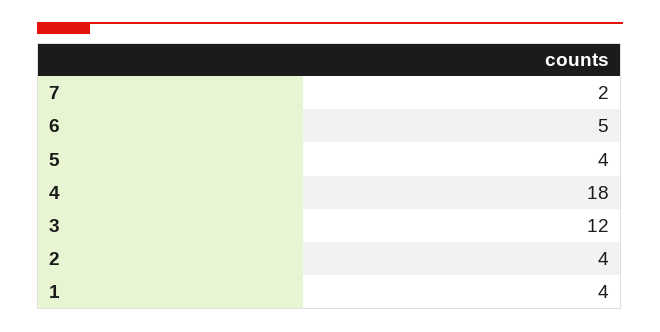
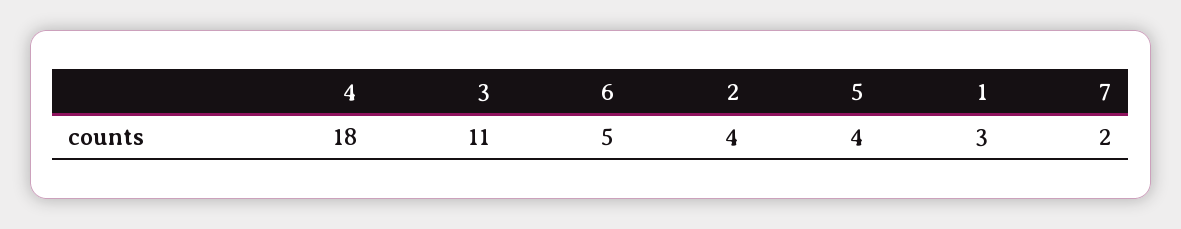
  {
    "7": 2,
    "6": 5,
    "5": 4,
    "4": 18,
-   "3": 12,
+   "3": 11,
    "2": 4,
-   "1": 4
+   "1": 3
  }

